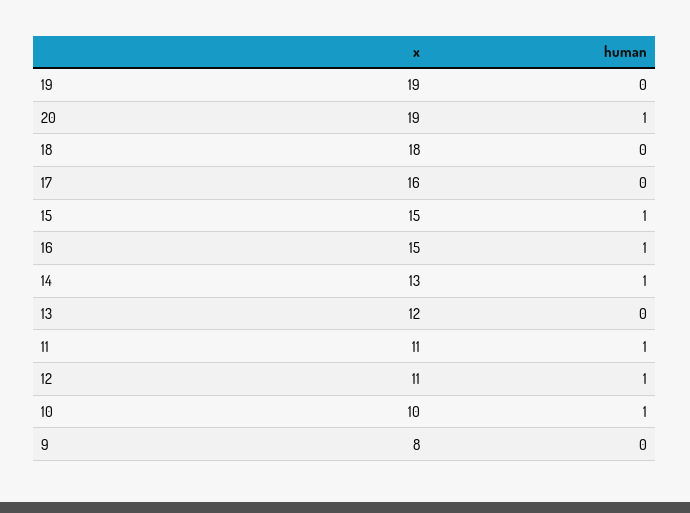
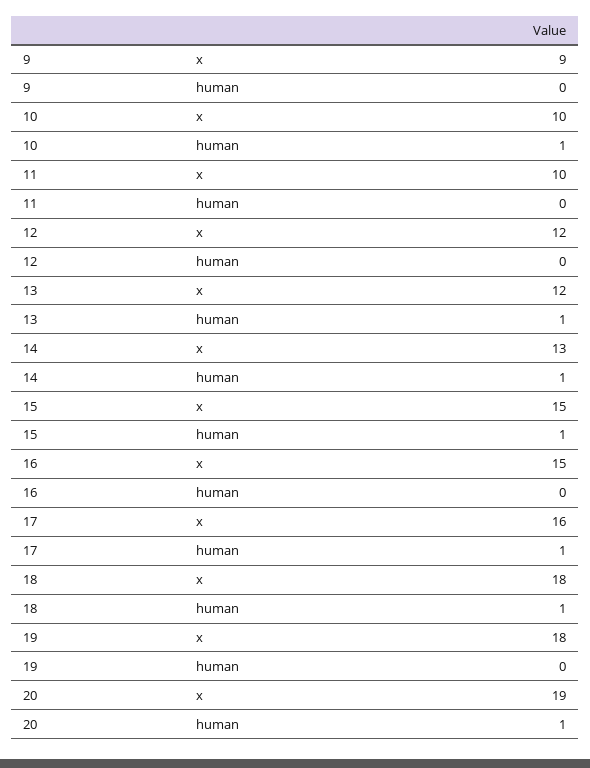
  {
    "x": {
-     "19": 19,
+     "19": 18,
      "20": 19,
      "18": 18,
      "17": 16,
      "15": 15,
      "16": 15,
      "14": 13,
      "13": 12,
-     "11": 11,
+     "11": 10,
-     "12": 11,
+     "12": 12,
      "10": 10,
-     "9": 8
+     "9": 9
    },
    "human": {
      "19": 0,
      "20": 1,
-     "18": 0,
+     "18": 1,
-     "17": 0,
+     "17": 1,
      "15": 1,
-     "16": 1,
+     "16": 0,
      "14": 1,
-     "13": 0,
+     "13": 1,
-     "11": 1,
+     "11": 0,
-     "12": 1,
+     "12": 0,
      "10": 1,
      "9": 0
    }
  }

